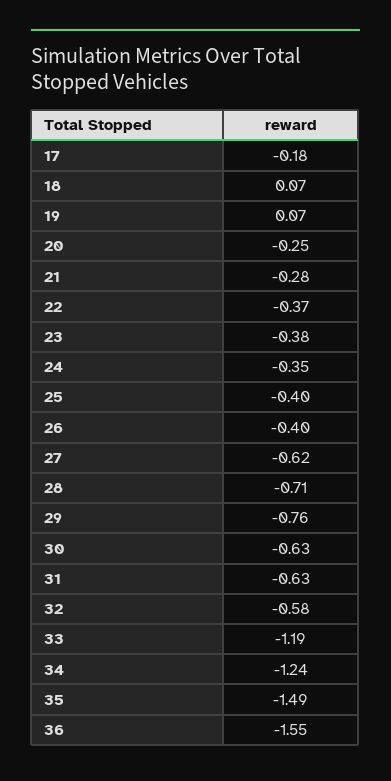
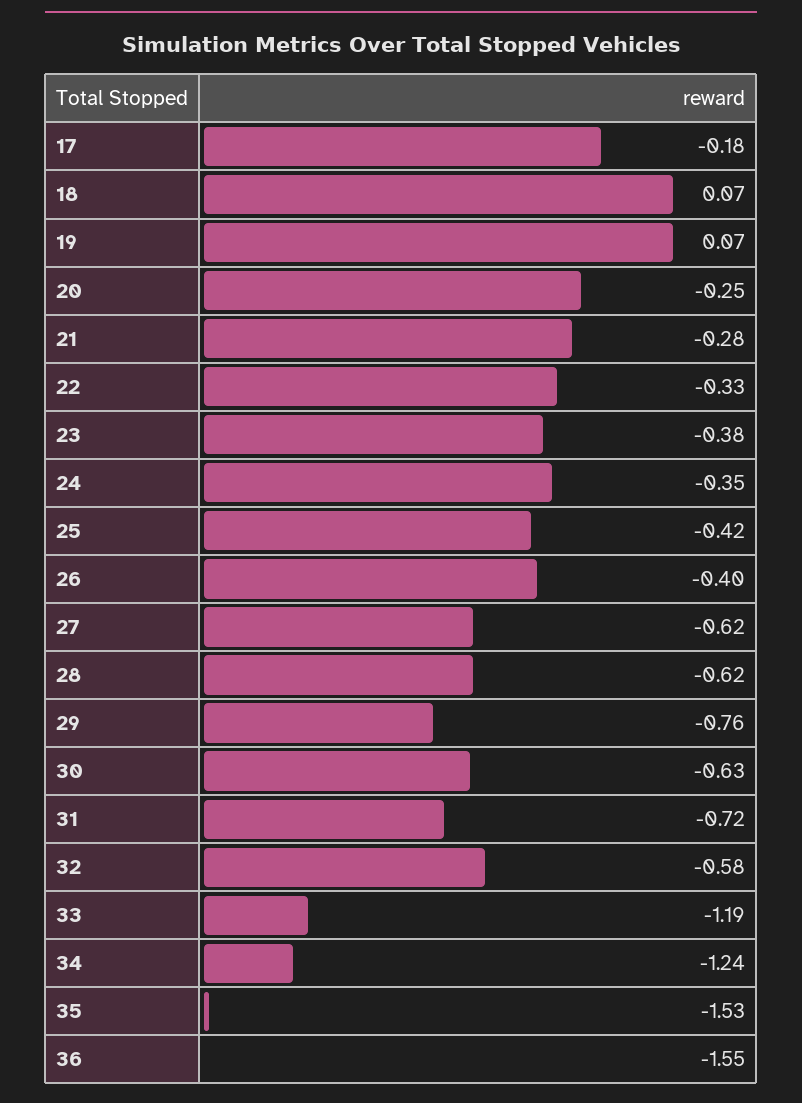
  {
    "17": -0.18,
    "18": 0.07,
    "19": 0.07,
    "20": -0.25,
    "21": -0.28,
-   "22": -0.37,
+   "22": -0.33,
    "23": -0.38,
    "24": -0.35,
-   "25": -0.4,
+   "25": -0.42,
    "26": -0.4,
    "27": -0.62,
-   "28": -0.71,
+   "28": -0.62,
    "29": -0.76,
    "30": -0.63,
-   "31": -0.63,
+   "31": -0.72,
    "32": -0.58,
    "33": -1.19,
    "34": -1.24,
-   "35": -1.49,
+   "35": -1.53,
    "36": -1.55
  }

